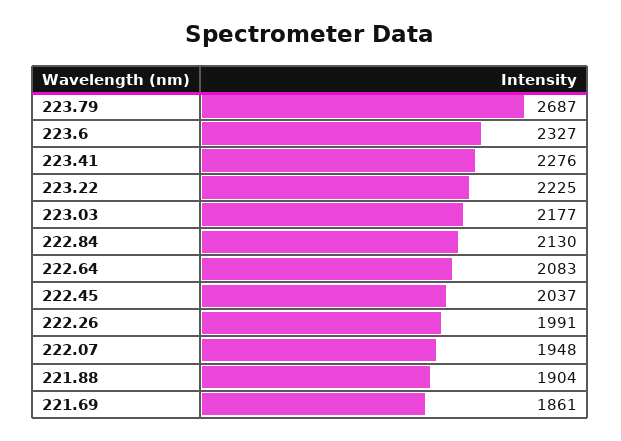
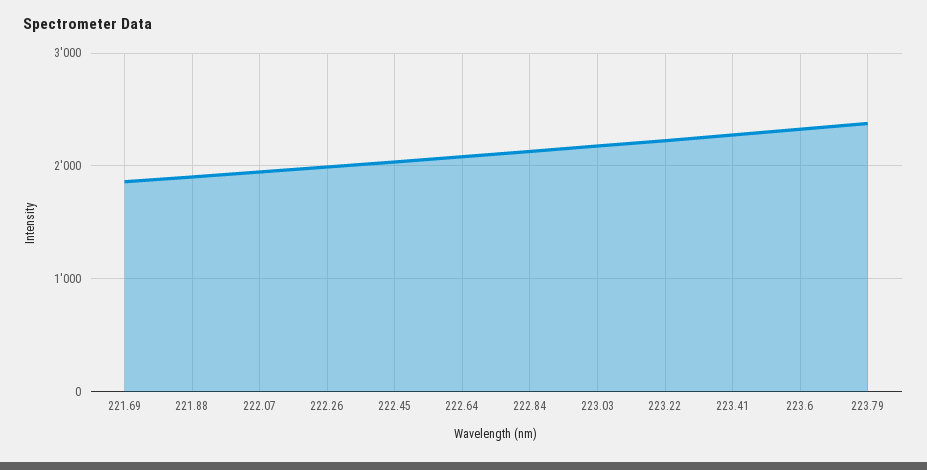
  {
-   "223.79": 2687,
+   "223.79": 2400,
    "223.6": 2327,
    "223.41": 2276,
    "223.22": 2225,
    "223.03": 2177,
    "222.84": 2130,
    "222.64": 2083,
    "222.45": 2037,
    "222.26": 1991,
    "222.07": 1948,
    "221.88": 1904,
    "221.69": 1861
  }

